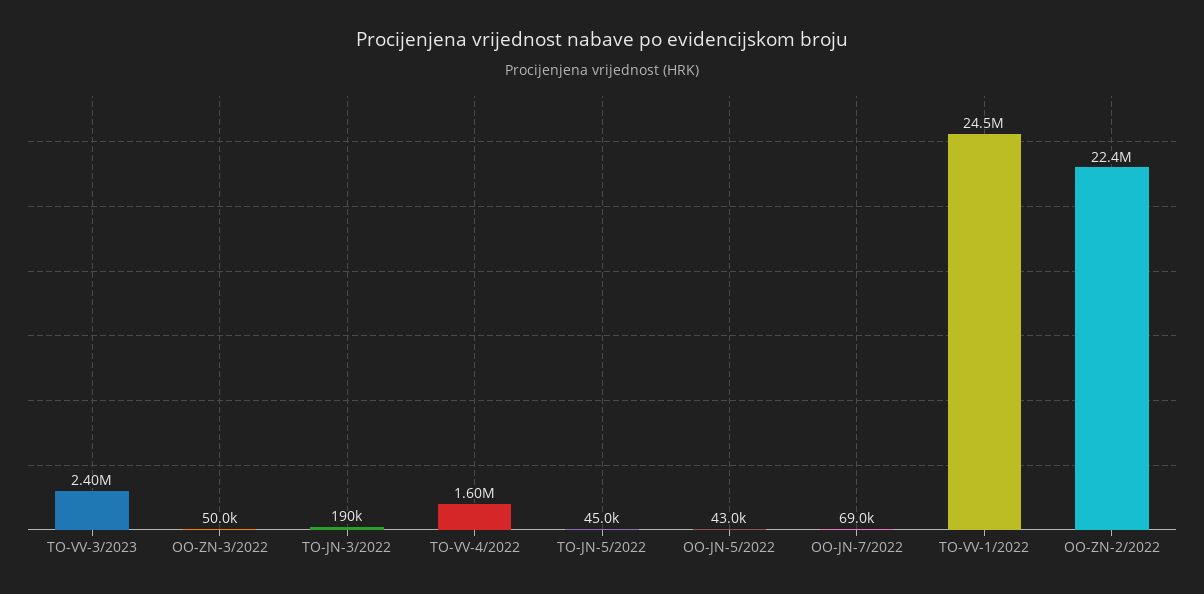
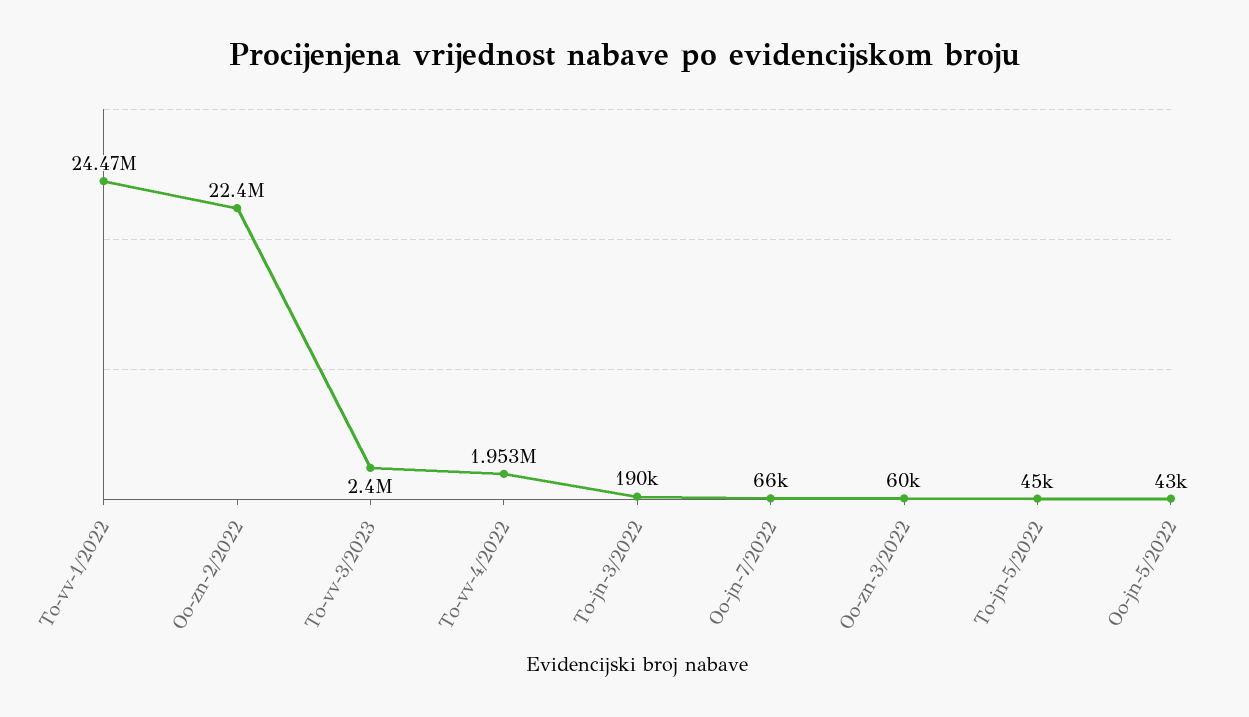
  {
    "TO-VV-3/2023": 2400000,
-   "OO-ZN-3/2022": 50000,
+   "OO-ZN-3/2022": 60000,
    "TO-JN-3/2022": 190000,
-   "TO-VV-4/2022": 1600000,
+   "TO-VV-4/2022": 1953000,
    "TO-JN-5/2022": 45000,
    "OO-JN-5/2022": 43000,
-   "OO-JN-7/2022": 69000,
+   "OO-JN-7/2022": 66000,
    "TO-VV-1/2022": 24470000,
    "OO-ZN-2/2022": 22400000
  }

